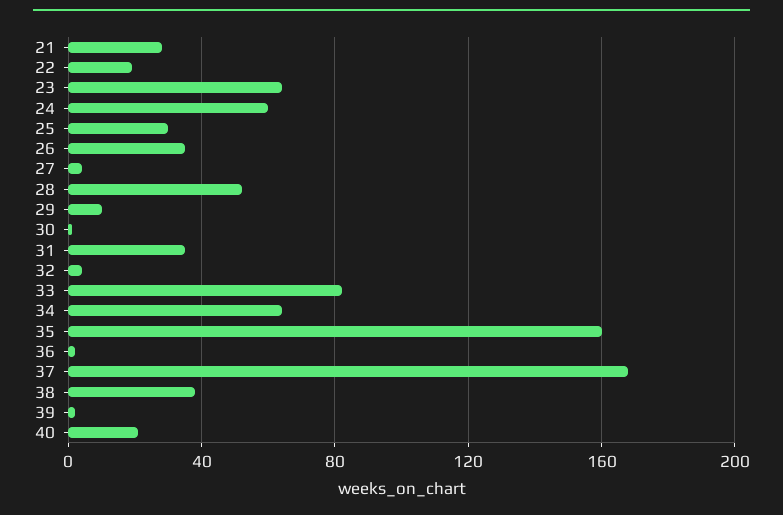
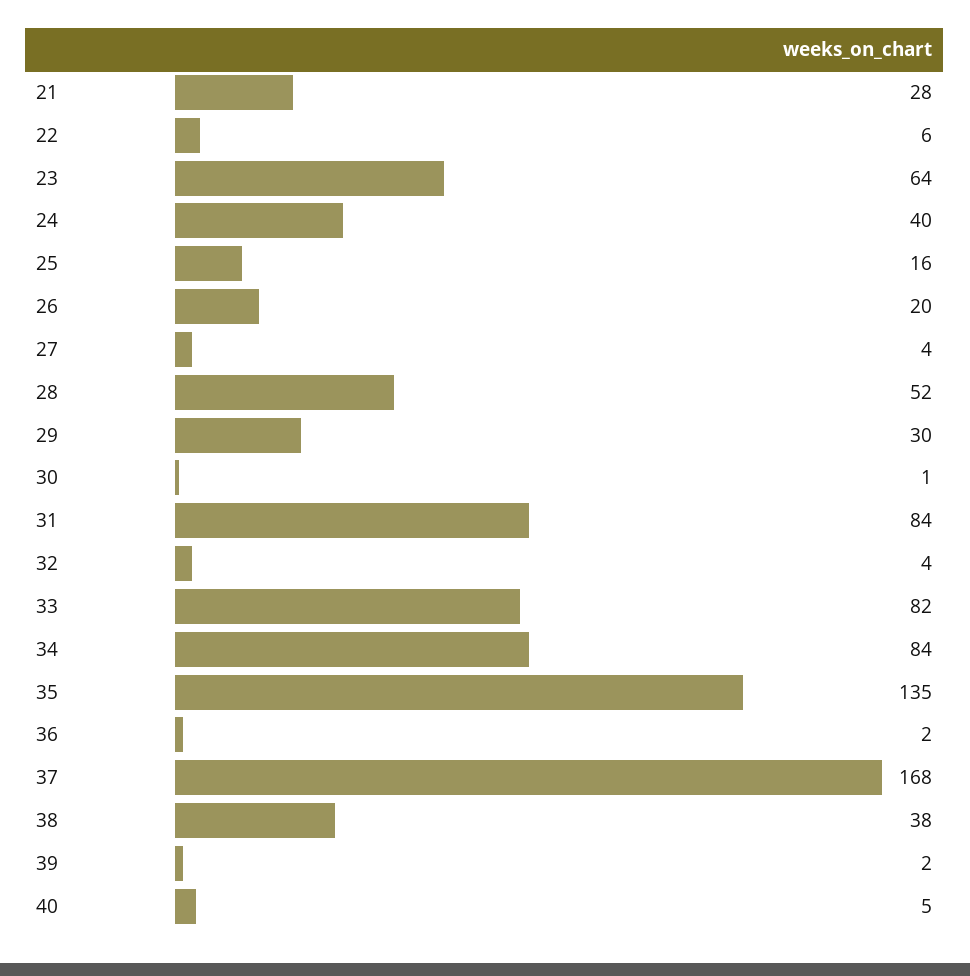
  {
    "21": 28,
-   "22": 20,
+   "22": 6,
    "23": 64,
-   "24": 60,
+   "24": 40,
-   "25": 30,
+   "25": 16,
-   "26": 35,
+   "26": 20,
    "27": 4,
    "28": 52,
-   "29": 10,
+   "29": 30,
    "30": 1,
-   "31": 35,
+   "31": 84,
    "32": 4,
    "33": 82,
-   "34": 65,
+   "34": 84,
-   "35": 160,
+   "35": 135,
    "36": 2,
    "37": 168,
    "38": 38,
    "39": 2,
-   "40": 20
+   "40": 5
  }

